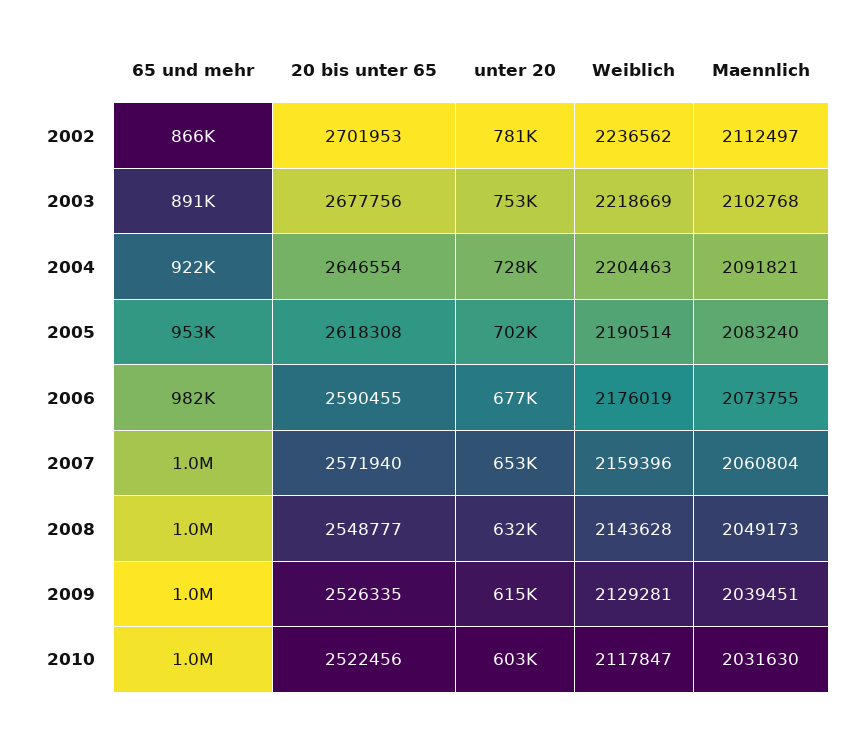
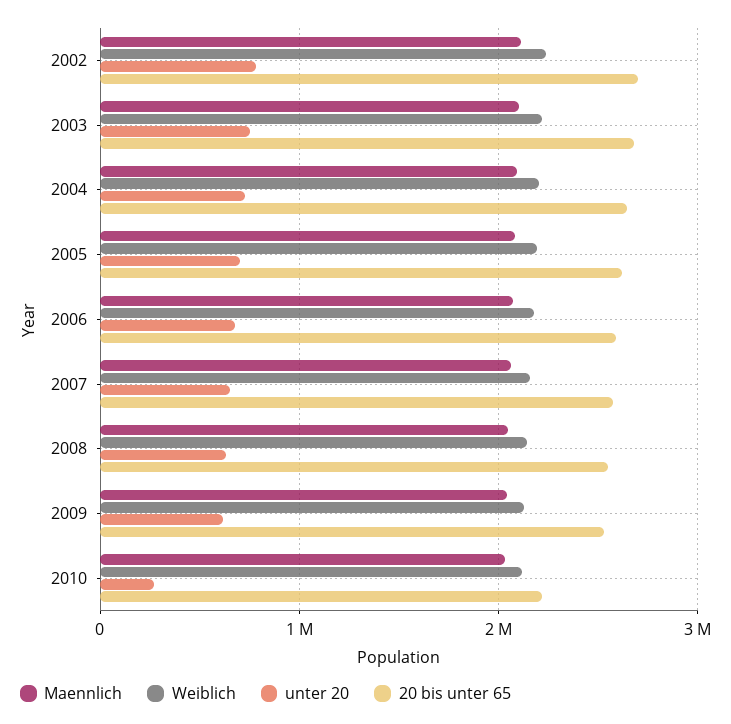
  {
-   "65 und mehr": {
-     "2002": 866000,
-     "2003": 891000,
-     "2004": 922000,
-     "2005": 953000,
-     "2006": 982000,
-     "2007": 1000000,
-     "2008": 1000000,
-     "2009": 1000000,
-     "2010": 1000000
-   },
    "20 bis unter 65": {
      "2002": 2701953,
      "2003": 2677756,
      "2004": 2646554,
      "2005": 2618308,
      "2006": 2590455,
      "2007": 2571940,
      "2008": 2548777,
      "2009": 2526335,
-     "2010": 2522456
+     "2010": 2200000
    },
    "unter 20": {
      "2002": 781000,
      "2003": 753000,
      "2004": 728000,
      "2005": 702000,
      "2006": 677000,
      "2007": 653000,
      "2008": 632000,
      "2009": 615000,
-     "2010": 603000
+     "2010": 300000
    },
    "Weiblich": {
      "2002": 2236562,
      "2003": 2218669,
      "2004": 2204463,
      "2005": 2190514,
      "2006": 2176019,
      "2007": 2159396,
      "2008": 2143628,
      "2009": 2129281,
      "2010": 2117847
    },
    "Maennlich": {
      "2002": 2112497,
      "2003": 2102768,
      "2004": 2091821,
      "2005": 2083240,
      "2006": 2073755,
      "2007": 2060804,
      "2008": 2049173,
      "2009": 2039451,
      "2010": 2031630
    }
  }

